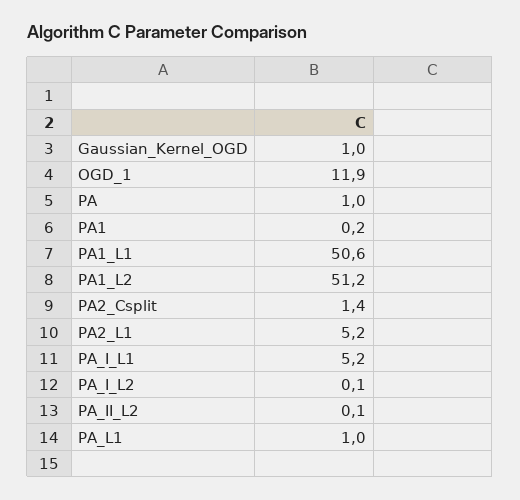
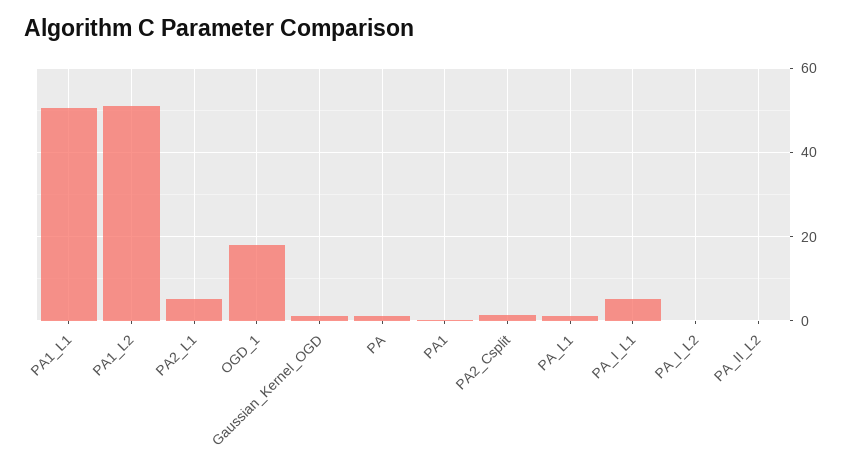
  {
    "Gaussian_Kernel_OGD": 1,
-   "OGD_1": 11.9,
+   "OGD_1": 18,
    "PA": 1,
    "PA1": 0.2,
    "PA1_L1": 50.6,
    "PA1_L2": 51.2,
    "PA2_Csplit": 1.4,
    "PA2_L1": 5.2,
    "PA_I_L1": 5.2,
    "PA_I_L2": 0.1,
    "PA_II_L2": 0.1,
    "PA_L1": 1
  }

